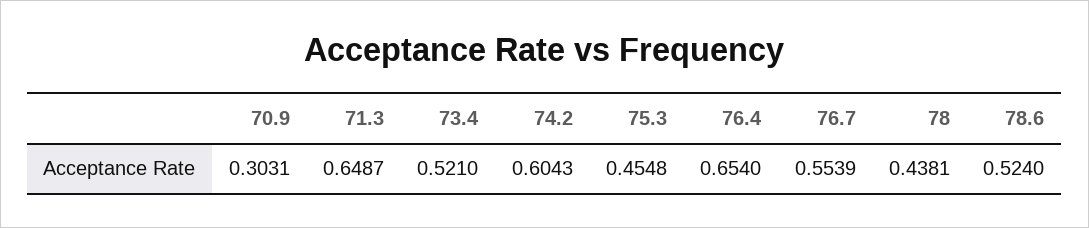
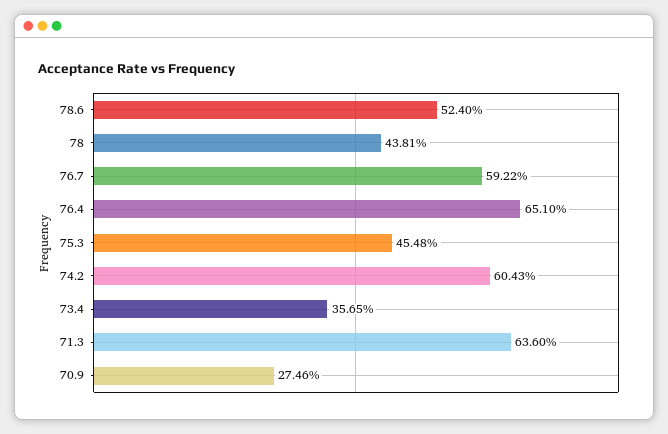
  {
-   "70.9": 0.3031,
+   "70.9": 0.2746,
-   "71.3": 0.6487,
+   "71.3": 0.636,
-   "73.4": 0.521,
+   "73.4": 0.3565,
    "74.2": 0.6043,
    "75.3": 0.4548,
-   "76.4": 0.654,
+   "76.4": 0.651,
-   "76.7": 0.5539,
+   "76.7": 0.5922,
    "78": 0.4381,
    "78.6": 0.524
  }

